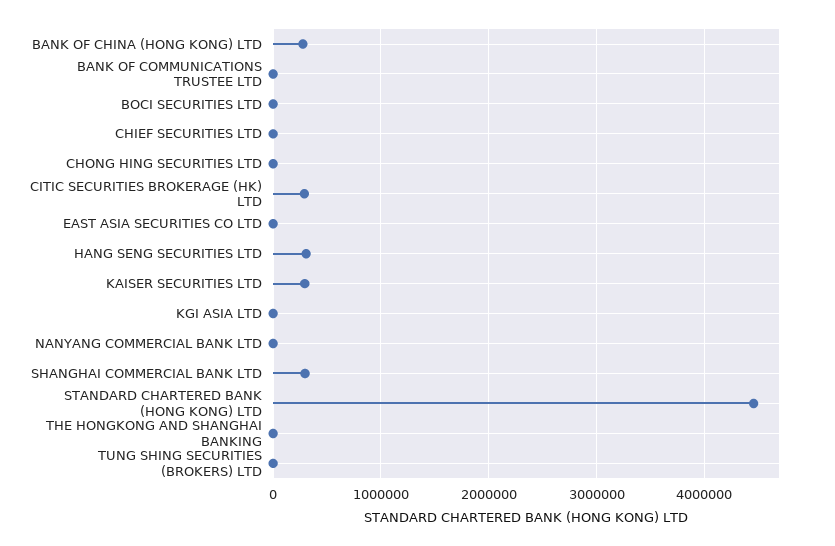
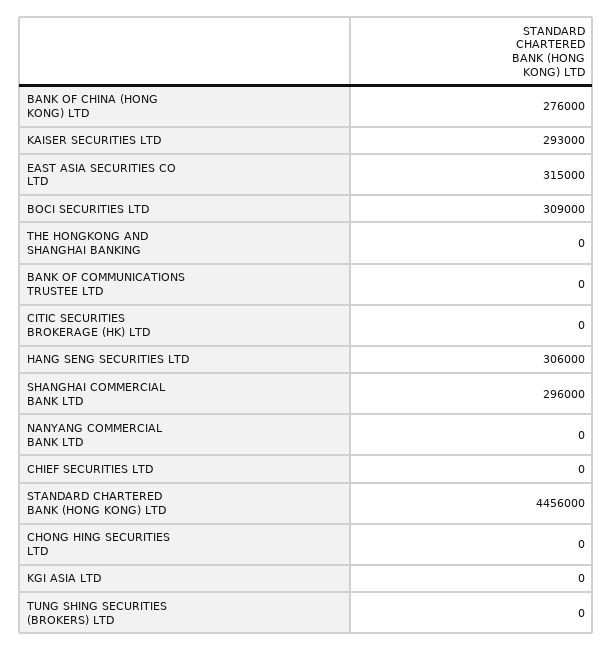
  {
    "BANK OF CHINA (HONG KONG) LTD": 276000,
    "BANK OF COMMUNICATIONS TRUSTEE LTD": 0,
-   "BOCI SECURITIES LTD": 0,
+   "BOCI SECURITIES LTD": 309000,
    "CHIEF SECURITIES LTD": 0,
    "CHONG HING SECURITIES LTD": 0,
-   "CITIC SECURITIES BROKERAGE (HK) LTD": 300000,
+   "CITIC SECURITIES BROKERAGE (HK) LTD": 0,
-   "EAST ASIA SECURITIES CO LTD": 0,
+   "EAST ASIA SECURITIES CO LTD": 315000,
    "HANG SENG SECURITIES LTD": 306000,
    "KAISER SECURITIES LTD": 293000,
    "KGI ASIA LTD": 0,
    "NANYANG COMMERCIAL BANK LTD": 0,
    "SHANGHAI COMMERCIAL BANK LTD": 296000,
    "STANDARD CHARTERED BANK (HONG KONG) LTD": 4456000,
    "THE HONGKONG AND SHANGHAI BANKING": 0,
    "TUNG SHING SECURITIES (BROKERS) LTD": 0
  }

